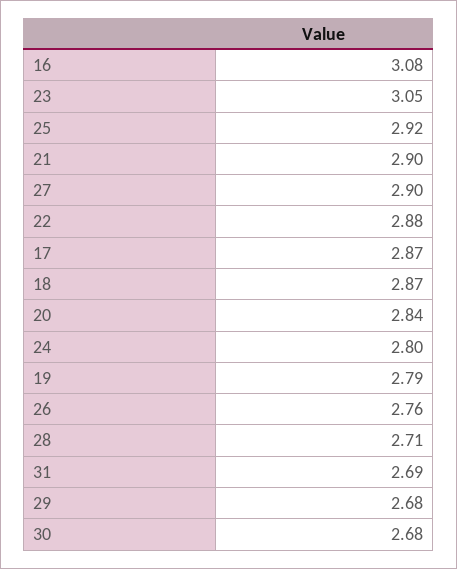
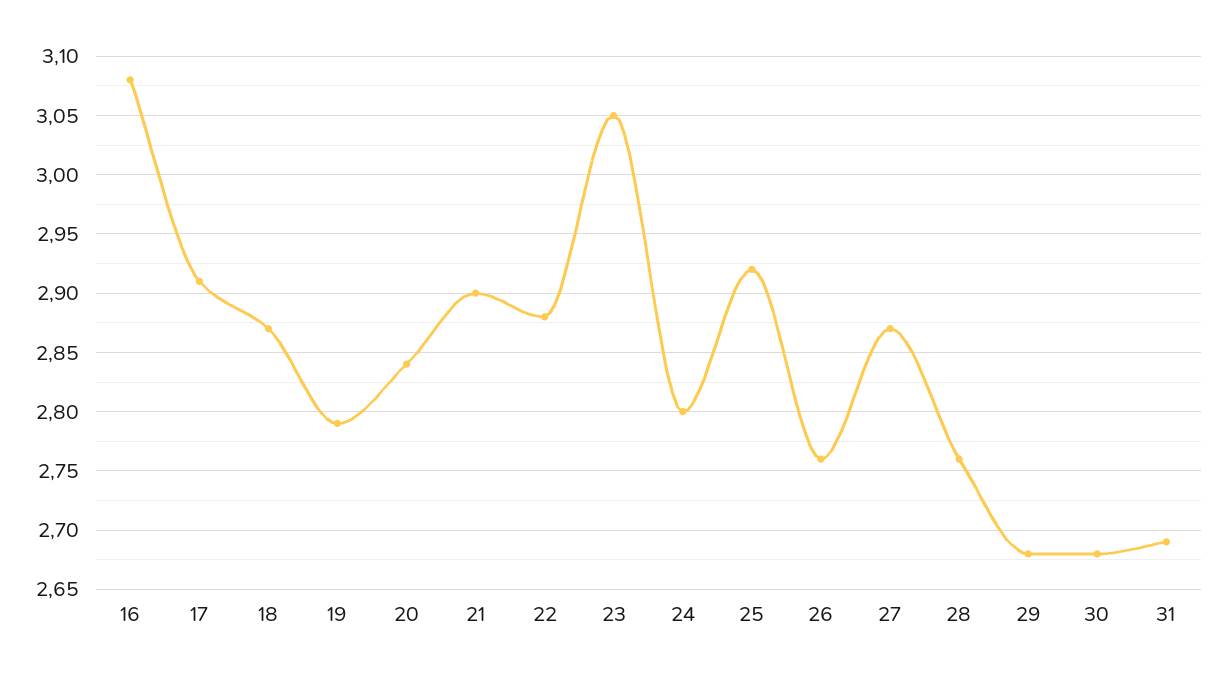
  {
    "16": 3.08,
    "23": 3.05,
    "25": 2.92,
    "21": 2.9,
-   "27": 2.9,
+   "27": 2.87,
    "22": 2.88,
-   "17": 2.87,
+   "17": 2.91,
    "18": 2.87,
    "20": 2.84,
    "24": 2.8,
    "19": 2.79,
    "26": 2.76,
-   "28": 2.71,
+   "28": 2.76,
    "31": 2.69,
    "29": 2.68,
    "30": 2.68
  }

